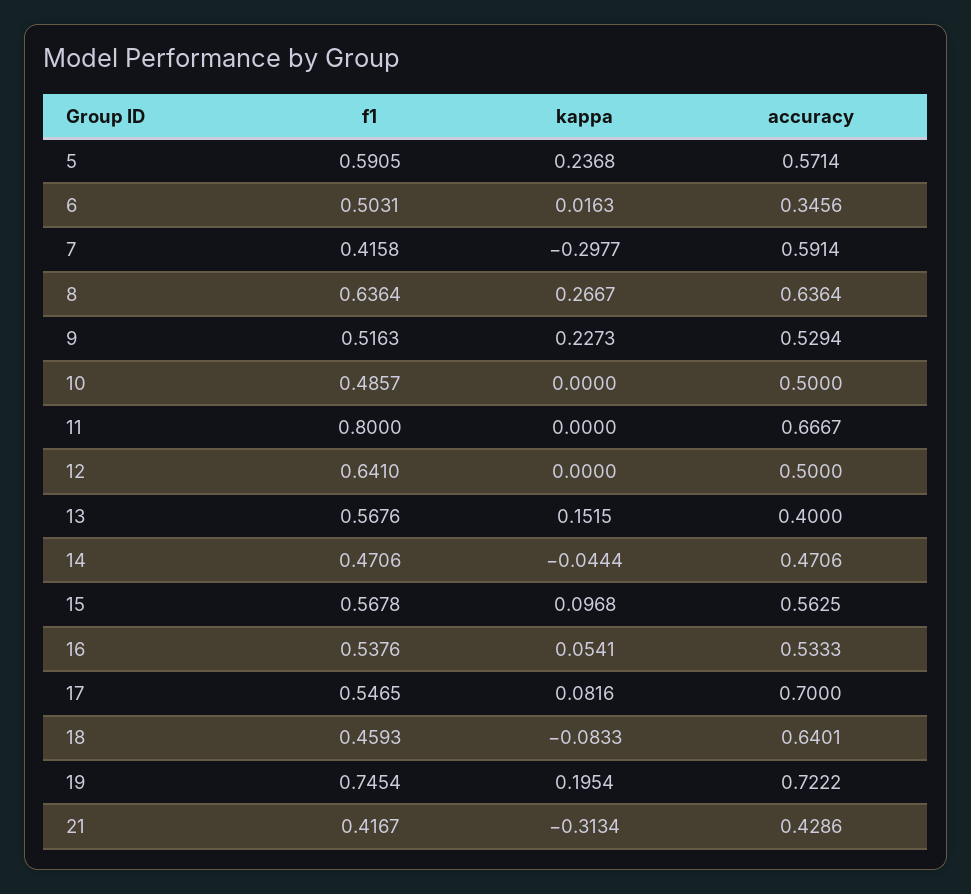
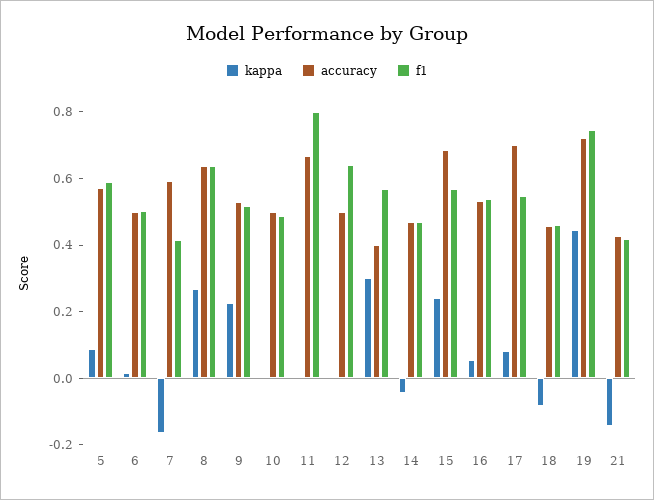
  {
    "f1": {
      "5": 0.5905,
      "6": 0.5031,
      "7": 0.4158,
      "8": 0.6364,
      "9": 0.5163,
      "10": 0.4857,
      "11": 0.8,
      "12": 0.641,
      "13": 0.5676,
      "14": 0.4706,
      "15": 0.5678,
      "16": 0.5376,
      "17": 0.5465,
      "18": 0.4593,
      "19": 0.7454,
      "21": 0.4167
    },
    "kappa": {
-     "5": 0.2368,
+     "5": 0.1,
      "6": 0.0163,
-     "7": -0.2977,
+     "7": -0.15,
      "8": 0.2667,
      "9": 0.2273,
      "10": 0,
      "11": 0,
      "12": 0,
-     "13": 0.1515,
+     "13": 0.3,
      "14": -0.0444,
-     "15": 0.0968,
+     "15": 0.25,
      "16": 0.0541,
      "17": 0.0816,
      "18": -0.0833,
-     "19": 0.1954,
+     "19": 0.45,
-     "21": -0.3134
+     "21": -0.15
    },
    "accuracy": {
      "5": 0.5714,
-     "6": 0.3456,
+     "6": 0.5,
      "7": 0.5914,
      "8": 0.6364,
      "9": 0.5294,
      "10": 0.5,
      "11": 0.6667,
      "12": 0.5,
      "13": 0.4,
      "14": 0.4706,
-     "15": 0.5625,
+     "15": 0.7,
      "16": 0.5333,
      "17": 0.7,
-     "18": 0.6401,
+     "18": 0.45,
      "19": 0.7222,
      "21": 0.4286
    }
  }

